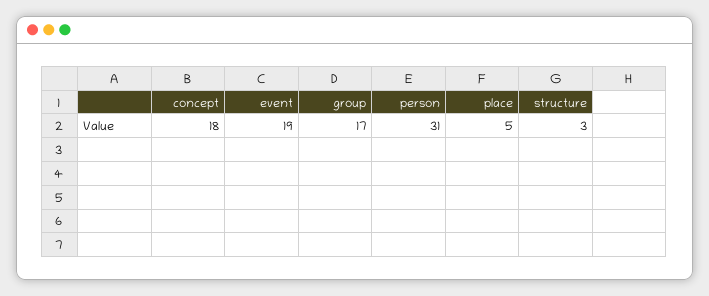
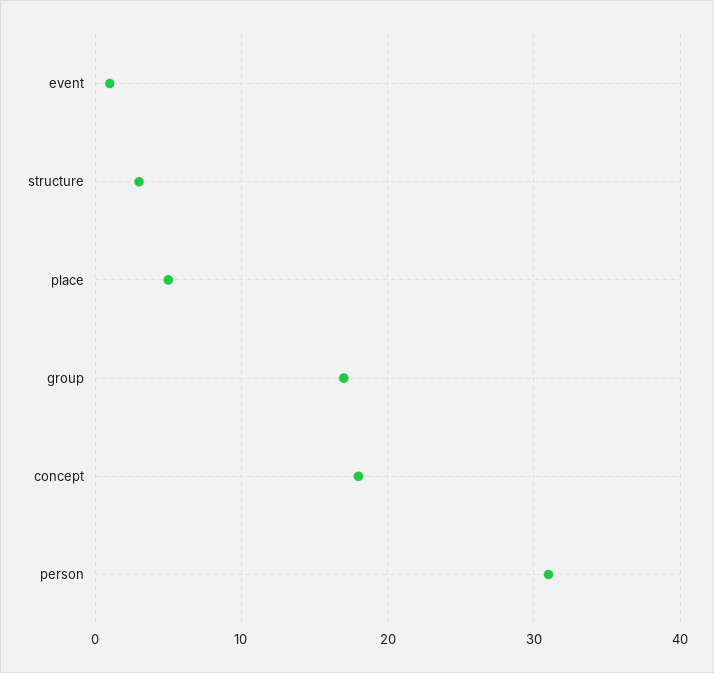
  {
    "concept": 18,
-   "event": 19,
+   "event": 1,
    "group": 17,
    "person": 31,
    "place": 5,
    "structure": 3
  }

